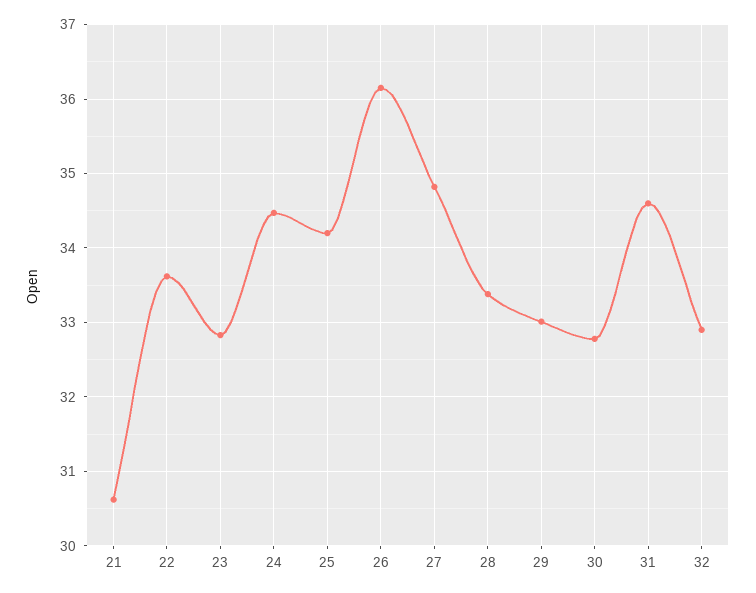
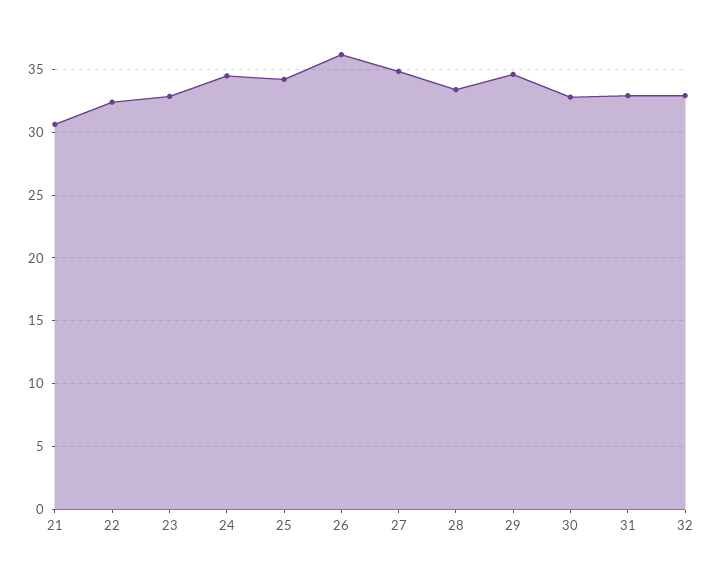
  {
    "21": 30.6,
-   "22": 33.6,
+   "22": 32.5,
    "23": 32.8,
    "24": 34.5,
    "25": 34.2,
    "26": 36.2,
    "27": 34.8,
    "28": 33.4,
-   "29": 33,
+   "29": 34.5,
    "30": 32.8,
-   "31": 34.6,
+   "31": 33,
    "32": 32.9
  }

